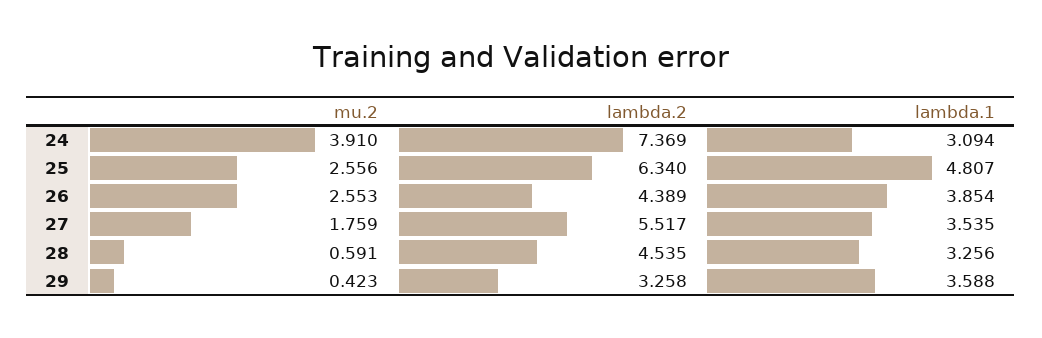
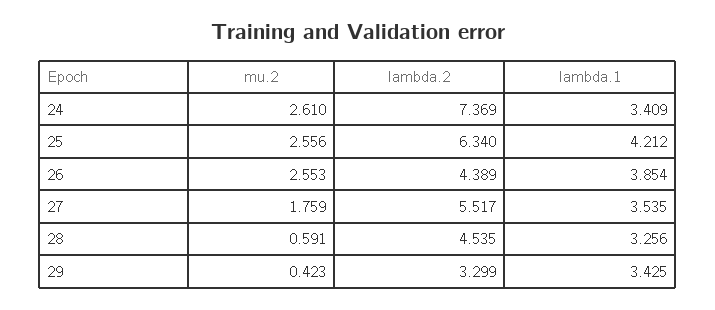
  {
    "mu.2": {
-     "24": 3.91,
+     "24": 2.61,
      "25": 2.556,
      "26": 2.553,
      "27": 1.759,
      "28": 0.591,
      "29": 0.423
    },
    "lambda.2": {
      "24": 7.369,
      "25": 6.34,
      "26": 4.389,
      "27": 5.517,
      "28": 4.535,
-     "29": 3.258
+     "29": 3.299
    },
    "lambda.1": {
-     "24": 3.094,
+     "24": 3.409,
-     "25": 4.807,
+     "25": 4.212,
      "26": 3.854,
      "27": 3.535,
      "28": 3.256,
-     "29": 3.588
+     "29": 3.425
    }
  }

